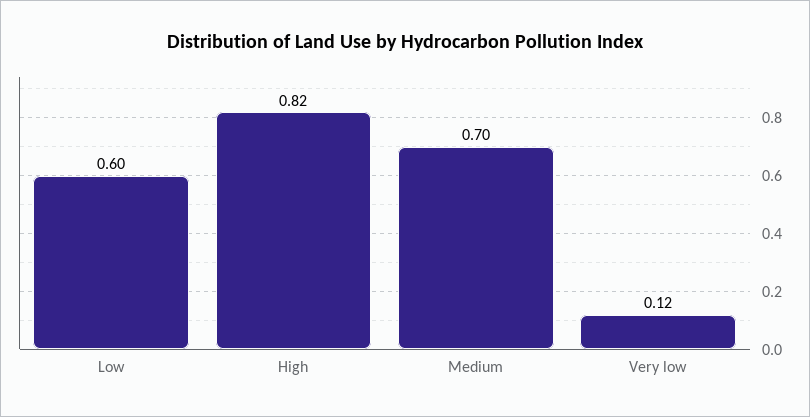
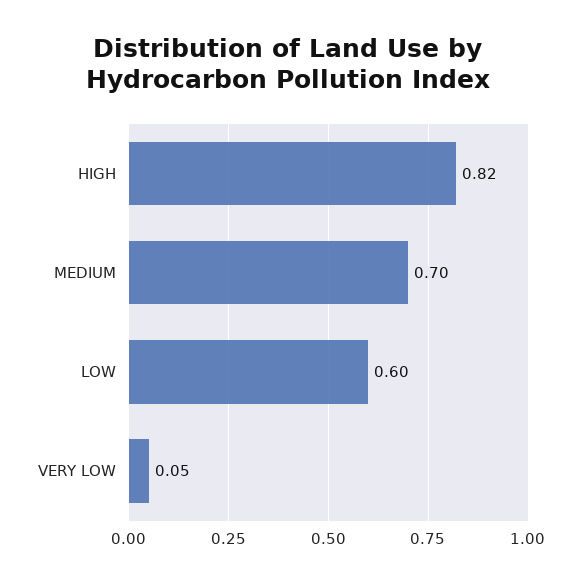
  {
    "Low": 0.6,
    "High": 0.82,
    "Medium": 0.7,
-   "Very low": 0.12
+   "Very low": 0.05
  }

